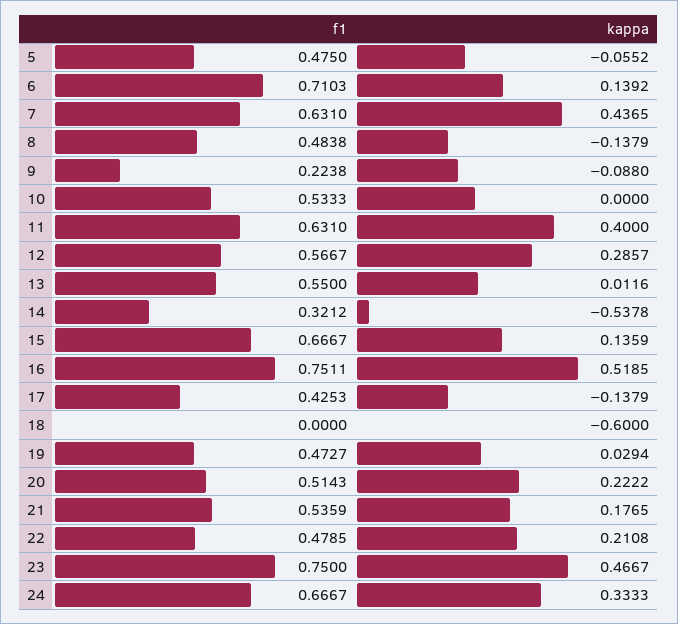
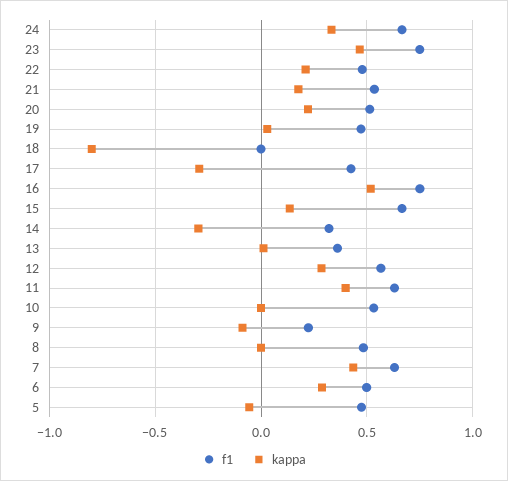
  {
    "f1": {
      "5": 0.475,
-     "6": 0.7103,
+     "6": 0.5,
      "7": 0.631,
      "8": 0.4838,
      "9": 0.2238,
      "10": 0.5333,
      "11": 0.631,
      "12": 0.5667,
-     "13": 0.55,
+     "13": 0.35,
      "14": 0.3212,
      "15": 0.6667,
      "16": 0.7511,
      "17": 0.4253,
      "18": 0,
      "19": 0.4727,
      "20": 0.5143,
      "21": 0.5359,
      "22": 0.4785,
      "23": 0.75,
      "24": 0.6667
    },
    "kappa": {
      "5": -0.0552,
-     "6": 0.1392,
+     "6": 0.3,
      "7": 0.4365,
-     "8": -0.1379,
+     "8": 0,
      "9": -0.088,
      "10": 0,
      "11": 0.4,
      "12": 0.2857,
      "13": 0.0116,
-     "14": -0.5378,
+     "14": -0.3,
      "15": 0.1359,
      "16": 0.5185,
-     "17": -0.1379,
+     "17": -0.3,
-     "18": -0.6,
+     "18": -0.8,
      "19": 0.0294,
      "20": 0.2222,
      "21": 0.1765,
      "22": 0.2108,
      "23": 0.4667,
      "24": 0.3333
    }
  }

